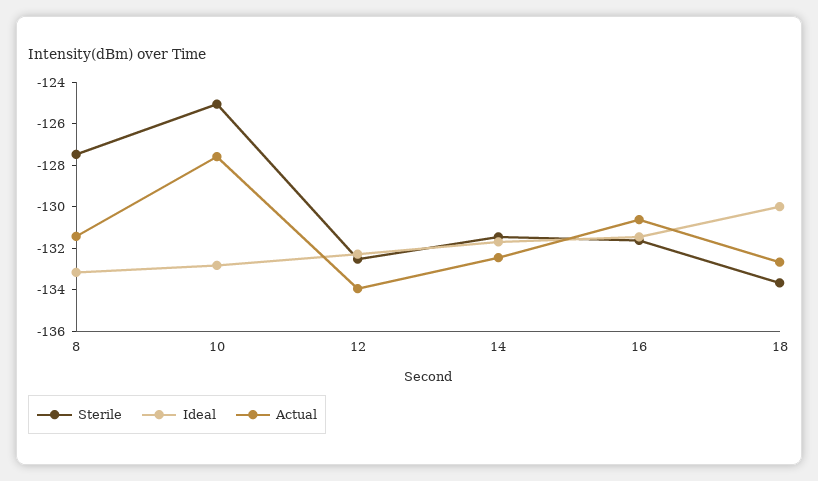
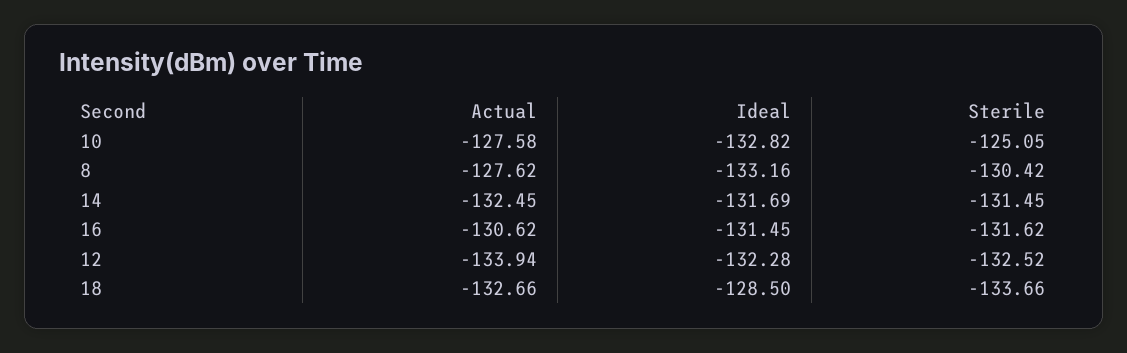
  {
    "Sterile": {
-     "8": -127.5,
+     "8": -130.42,
      "10": -125.05,
      "12": -132.52,
      "14": -131.45,
      "16": -131.62,
      "18": -133.66
    },
    "Ideal": {
      "8": -133.16,
      "10": -132.82,
      "12": -132.28,
      "14": -131.69,
      "16": -131.45,
-     "18": -130
+     "18": -128.5
    },
    "Actual": {
-     "8": -131.5,
+     "8": -127.62,
      "10": -127.58,
      "12": -133.94,
      "14": -132.45,
      "16": -130.62,
      "18": -132.66
    }
  }

